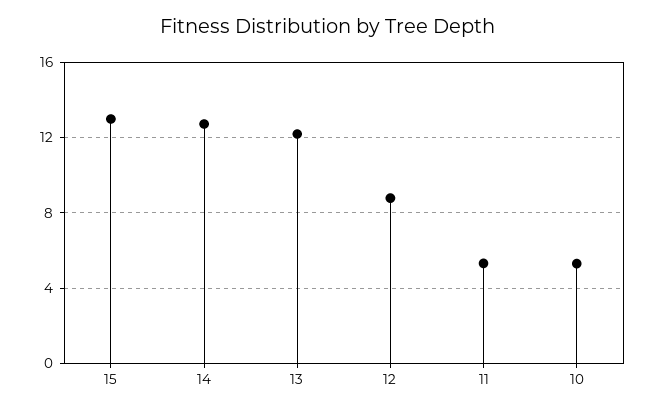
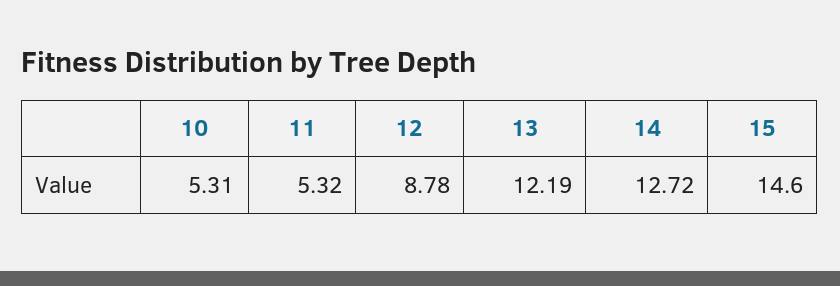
  {
-   "15": 13,
+   "15": 14.6,
    "14": 12.72,
    "13": 12.19,
    "12": 8.78,
    "11": 5.32,
    "10": 5.31
  }

